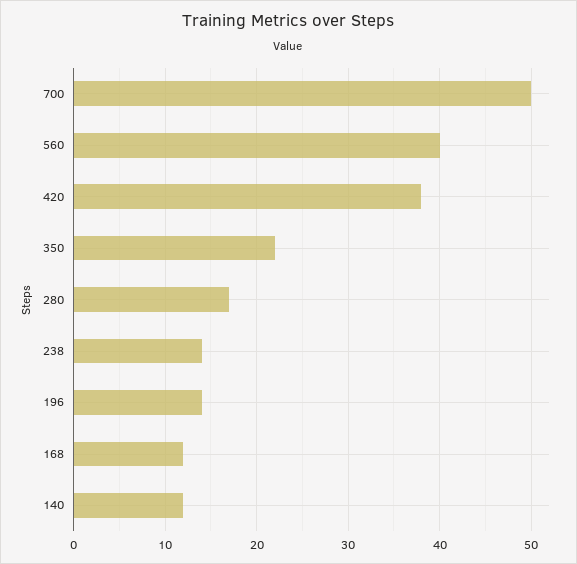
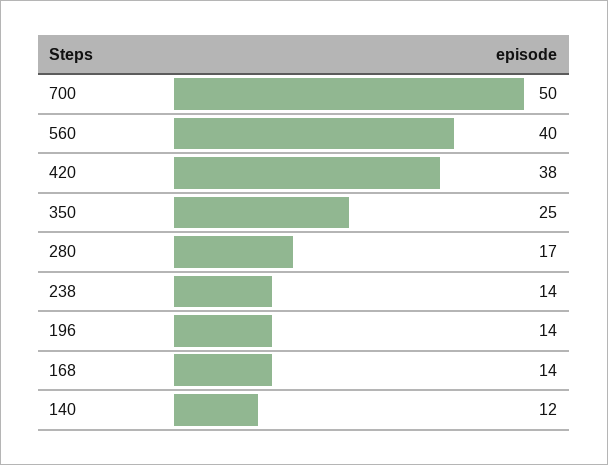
  {
    "700": 50,
    "560": 40,
    "420": 38,
-   "350": 22,
+   "350": 25,
    "280": 17,
    "238": 14,
    "196": 14,
-   "168": 12,
+   "168": 14,
    "140": 12
  }

